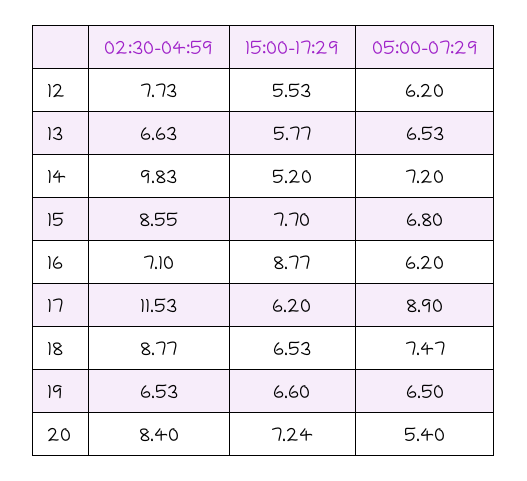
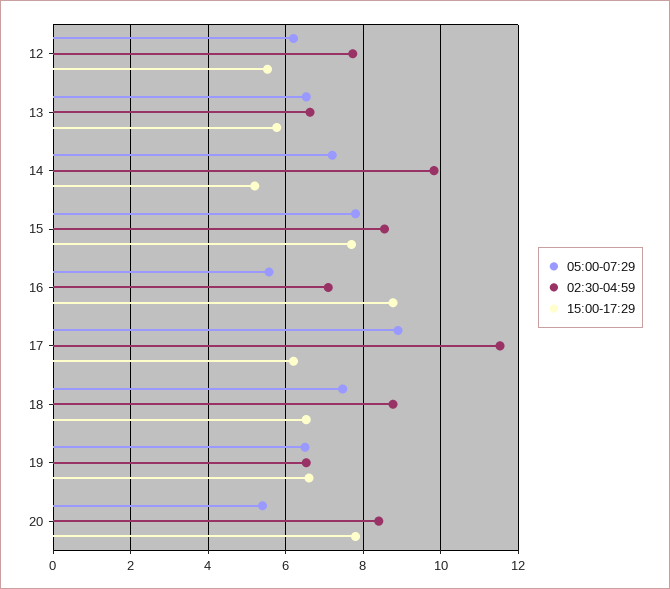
  {
    "02:30-04:59": {
      "12": 7.73,
      "13": 6.63,
      "14": 9.83,
      "15": 8.55,
      "16": 7.1,
      "17": 11.53,
      "18": 8.77,
      "19": 6.53,
      "20": 8.4
    },
    "15:00-17:29": {
      "12": 5.53,
      "13": 5.77,
      "14": 5.2,
      "15": 7.7,
      "16": 8.77,
      "17": 6.2,
      "18": 6.53,
      "19": 6.6,
-     "20": 7.24
+     "20": 7.8
    },
    "05:00-07:29": {
      "12": 6.2,
      "13": 6.53,
      "14": 7.2,
-     "15": 6.8,
+     "15": 7.8,
-     "16": 6.2,
+     "16": 5.6,
      "17": 8.9,
      "18": 7.47,
      "19": 6.5,
      "20": 5.4
    }
  }

